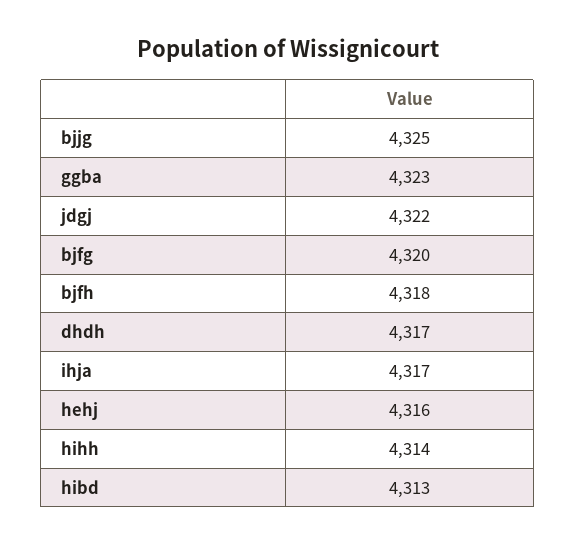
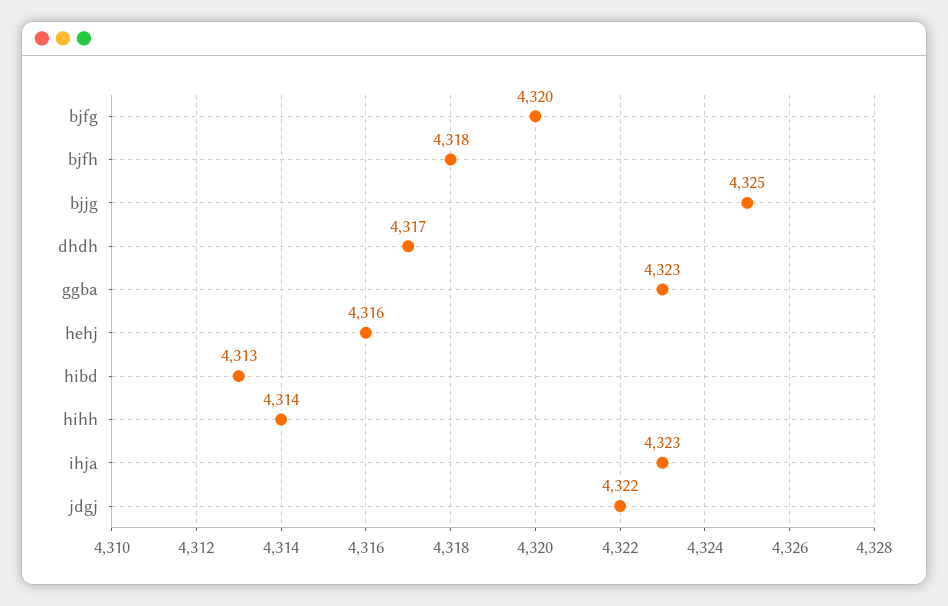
  {
    "bjjg": 4325,
    "ggba": 4323,
    "jdgj": 4322,
    "bjfg": 4320,
    "bjfh": 4318,
    "dhdh": 4317,
-   "ihja": 4317,
+   "ihja": 4323,
    "hehj": 4316,
    "hihh": 4314,
    "hibd": 4313
  }

